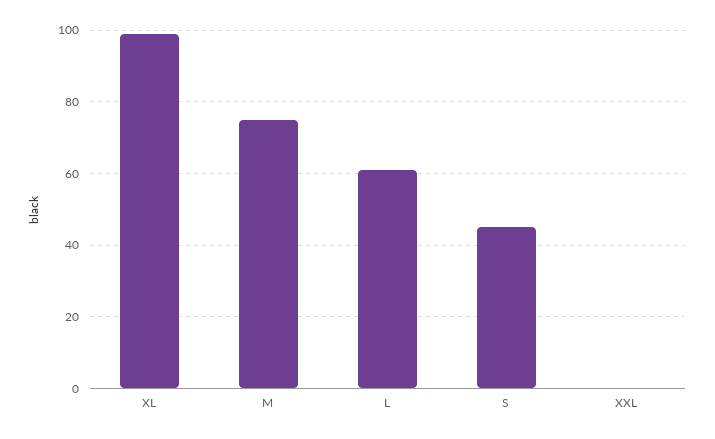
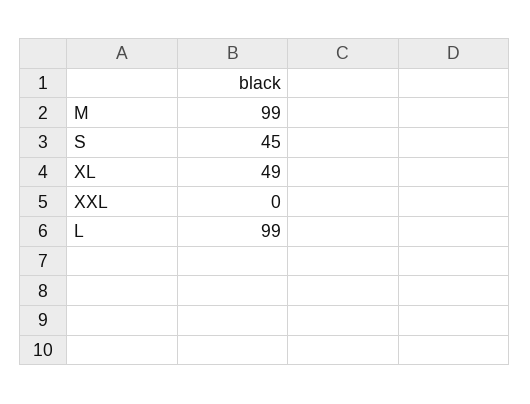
  {
-   "XL": 100,
+   "XL": 49,
-   "M": 75,
+   "M": 99,
-   "L": 60,
+   "L": 99,
    "S": 45,
    "XXL": 0
  }

